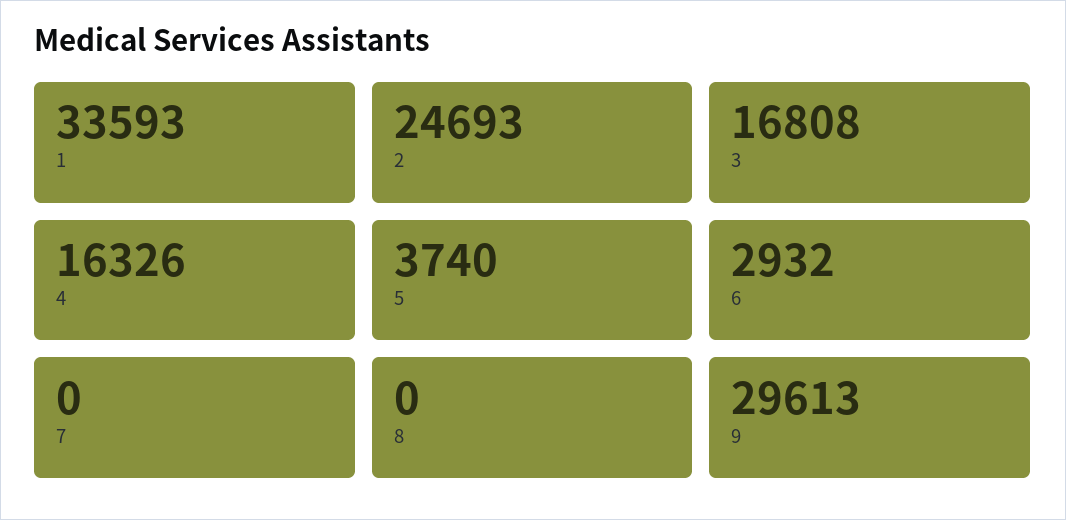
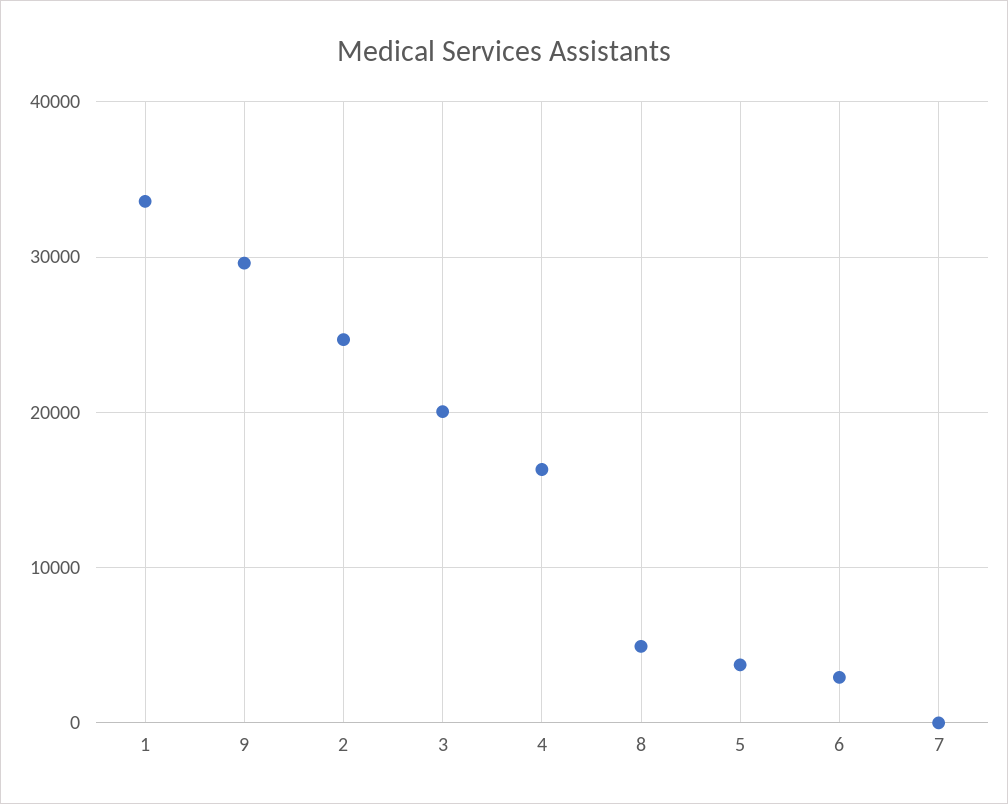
  {
    "1": 33593,
    "2": 24693,
-   "3": 16808,
+   "3": 20000,
    "4": 16326,
    "5": 3740,
    "6": 2932,
    "7": 0,
-   "8": 0,
+   "8": 5000,
    "9": 29613
  }

